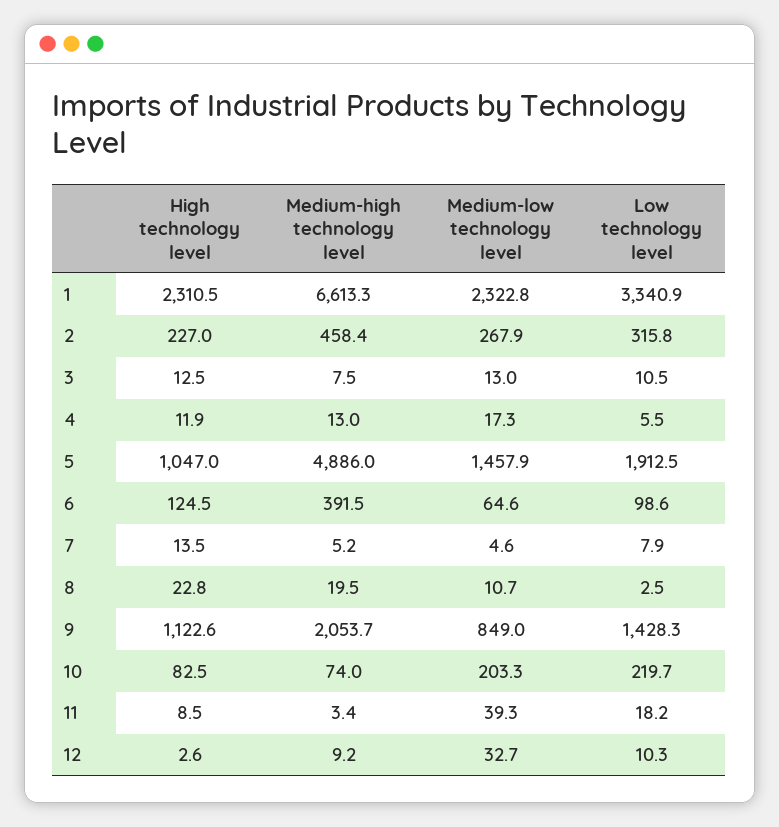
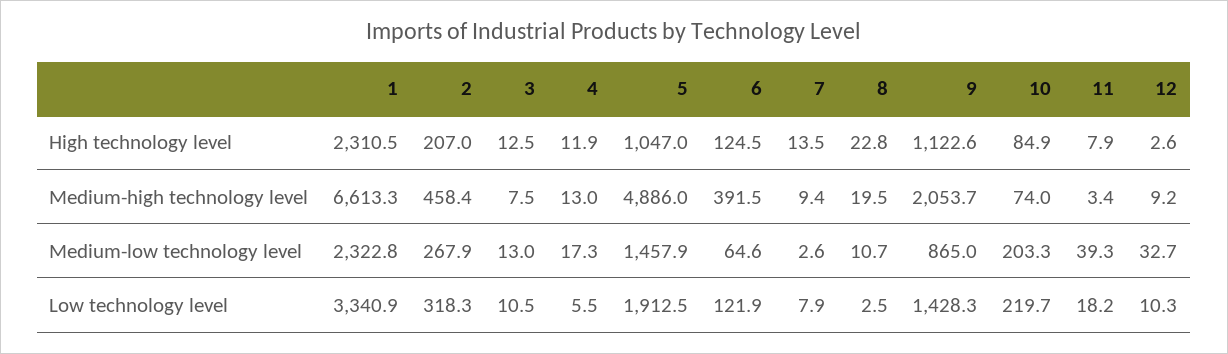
  {
    "High technology level": {
      "1": 2310.5,
-     "2": 227,
+     "2": 207,
      "3": 12.5,
      "4": 11.9,
      "5": 1047,
      "6": 124.5,
      "7": 13.5,
      "8": 22.8,
      "9": 1122.6,
-     "10": 82.5,
+     "10": 84.9,
-     "11": 8.5,
+     "11": 7.9,
      "12": 2.6
    },
    "Medium-high technology level": {
      "1": 6613.3,
      "2": 458.4,
      "3": 7.5,
      "4": 13,
      "5": 4886,
      "6": 391.5,
-     "7": 5.2,
+     "7": 9.4,
      "8": 19.5,
      "9": 2053.7,
      "10": 74,
      "11": 3.4,
      "12": 9.2
    },
    "Medium-low technology level": {
      "1": 2322.8,
      "2": 267.9,
      "3": 13,
      "4": 17.3,
      "5": 1457.9,
      "6": 64.6,
-     "7": 4.6,
+     "7": 2.6,
      "8": 10.7,
-     "9": 849,
+     "9": 865,
      "10": 203.3,
      "11": 39.3,
      "12": 32.7
    },
    "Low technology level": {
      "1": 3340.9,
-     "2": 315.8,
+     "2": 318.3,
      "3": 10.5,
      "4": 5.5,
      "5": 1912.5,
-     "6": 98.6,
+     "6": 121.9,
      "7": 7.9,
      "8": 2.5,
      "9": 1428.3,
      "10": 219.7,
      "11": 18.2,
      "12": 10.3
    }
  }

